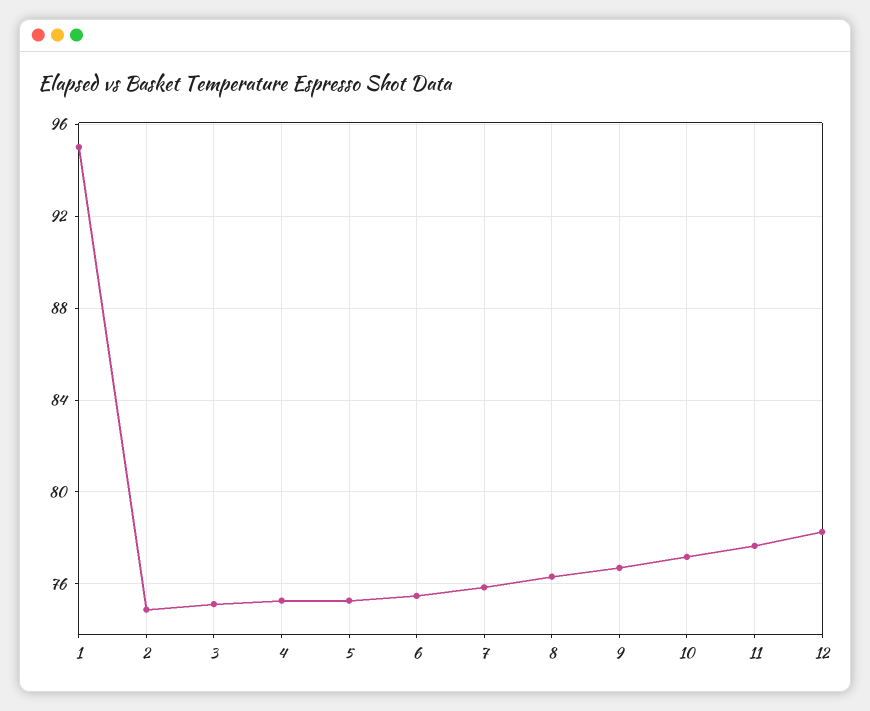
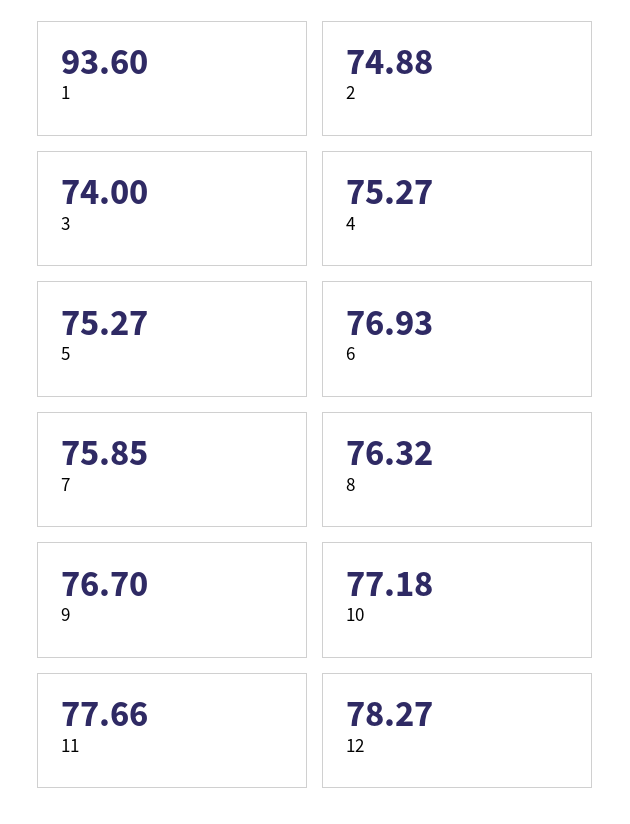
  {
-   "1": 95,
+   "1": 93.6,
    "2": 74.88,
-   "3": 75,
+   "3": 74,
    "4": 75.27,
    "5": 75.27,
-   "6": 75.5,
+   "6": 76.93,
    "7": 75.85,
    "8": 76.32,
    "9": 76.7,
    "10": 77.18,
    "11": 77.66,
    "12": 78.27
  }

